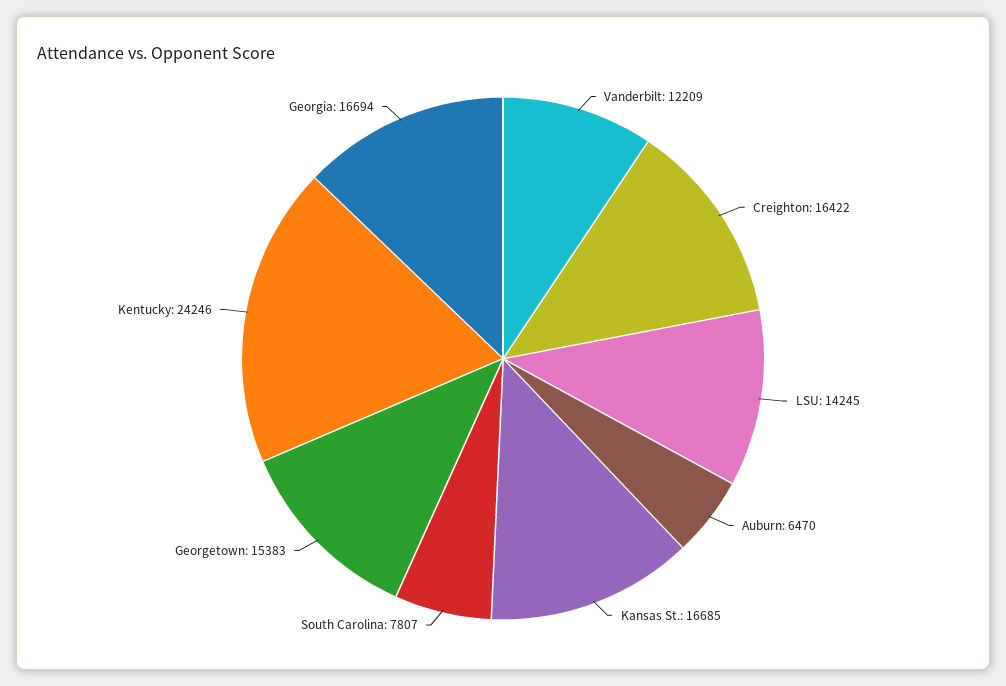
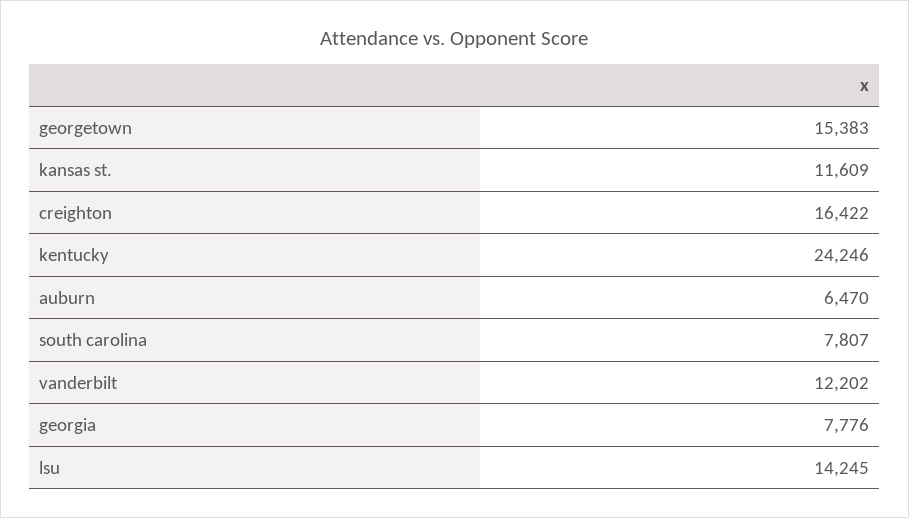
  {
-   "Vanderbilt": 12209,
+   "Vanderbilt": 12202,
    "Creighton": 16422,
    "LSU": 14245,
    "Auburn": 6470,
-   "Kansas St.": 16685,
+   "Kansas St.": 11609,
    "South Carolina": 7807,
    "Georgetown": 15383,
    "Kentucky": 24246,
-   "Georgia": 16694
+   "Georgia": 7776
  }

